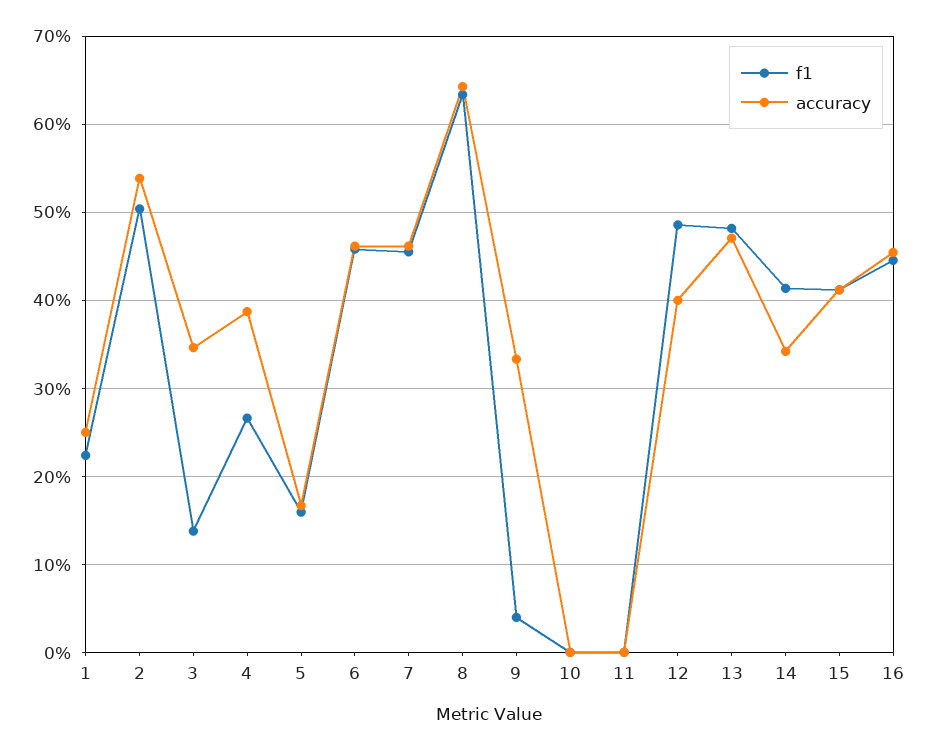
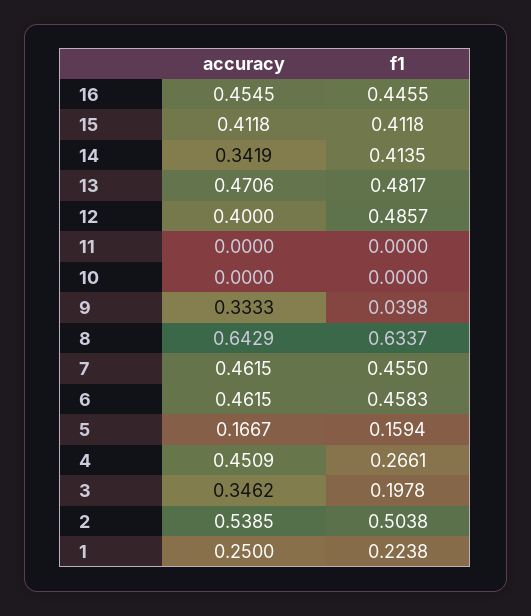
  {
    "f1": {
      "1": 0.2238,
      "2": 0.5038,
-     "3": 0.14,
+     "3": 0.1978,
      "4": 0.2661,
      "5": 0.1594,
      "6": 0.4583,
      "7": 0.455,
      "8": 0.6337,
      "9": 0.0398,
      "10": 0,
      "11": 0,
      "12": 0.4857,
      "13": 0.4817,
      "14": 0.4135,
      "15": 0.4118,
      "16": 0.4455
    },
    "accuracy": {
      "1": 0.25,
      "2": 0.5385,
      "3": 0.3462,
-     "4": 0.39,
+     "4": 0.4509,
      "5": 0.1667,
      "6": 0.4615,
      "7": 0.4615,
      "8": 0.6429,
      "9": 0.3333,
      "10": 0,
      "11": 0,
      "12": 0.4,
      "13": 0.4706,
      "14": 0.3419,
      "15": 0.4118,
      "16": 0.4545
    }
  }

